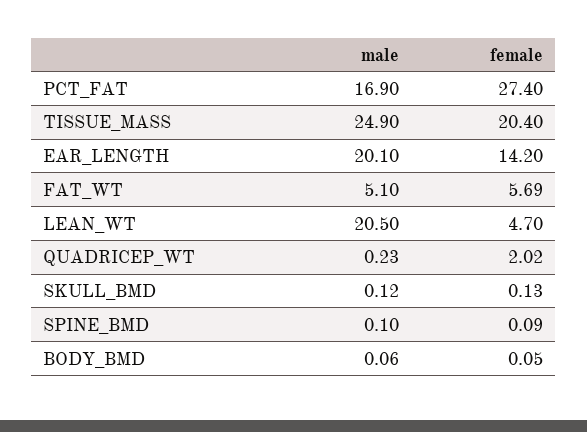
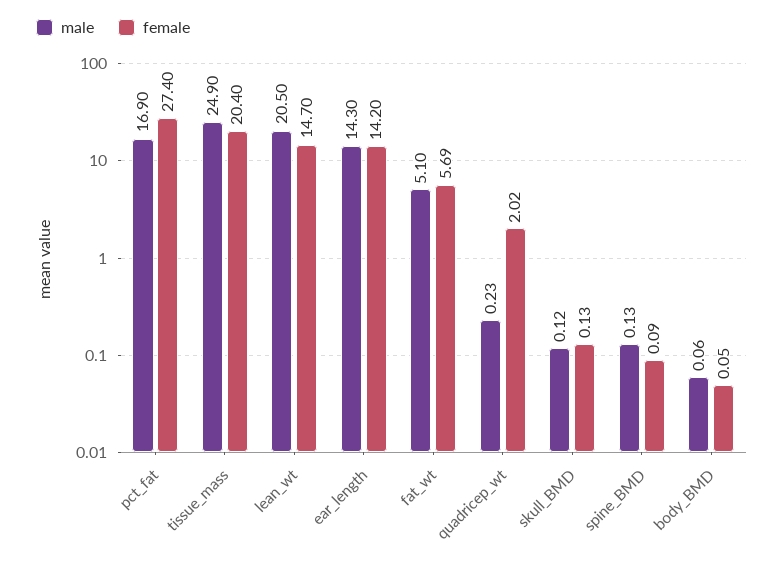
  {
    "male": {
      "PCT_FAT": 16.9,
      "TISSUE_MASS": 24.9,
-     "EAR_LENGTH": 20.1,
+     "EAR_LENGTH": 14.3,
      "FAT_WT": 5.1,
      "LEAN_WT": 20.5,
      "QUADRICEP_WT": 0.23,
      "SKULL_BMD": 0.12,
-     "SPINE_BMD": 0.1,
+     "SPINE_BMD": 0.13,
      "BODY_BMD": 0.06
    },
    "female": {
      "PCT_FAT": 27.4,
      "TISSUE_MASS": 20.4,
      "EAR_LENGTH": 14.2,
      "FAT_WT": 5.69,
-     "LEAN_WT": 4.7,
+     "LEAN_WT": 14.7,
      "QUADRICEP_WT": 2.02,
      "SKULL_BMD": 0.13,
      "SPINE_BMD": 0.09,
      "BODY_BMD": 0.05
    }
  }

